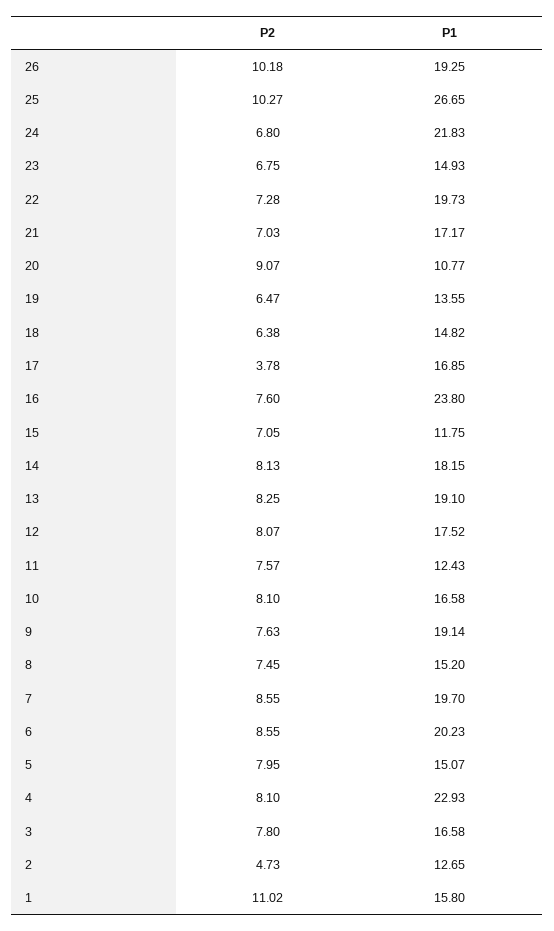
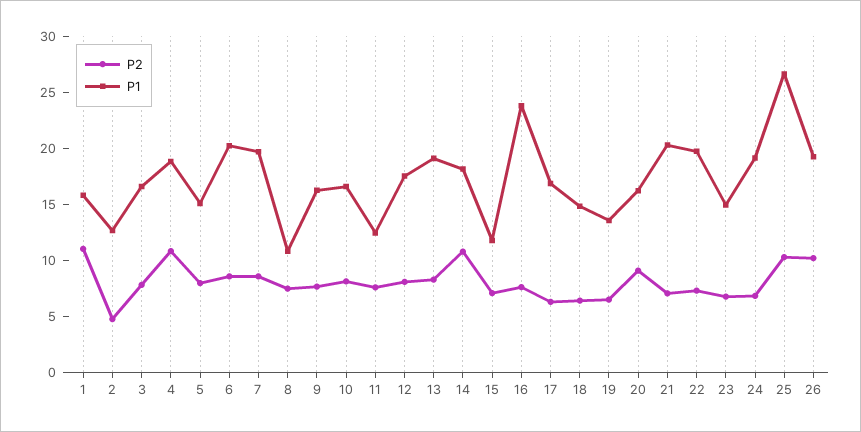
  {
    "P2": {
      "26": 10.18,
      "25": 10.27,
      "24": 6.8,
      "23": 6.75,
      "22": 7.28,
      "21": 7.03,
      "20": 9.07,
      "19": 6.47,
      "18": 6.38,
-     "17": 3.78,
+     "17": 6,
      "16": 7.6,
      "15": 7.05,
-     "14": 8.13,
+     "14": 11,
      "13": 8.25,
      "12": 8.07,
      "11": 7.57,
      "10": 8.1,
      "9": 7.63,
      "8": 7.45,
      "7": 8.55,
      "6": 8.55,
      "5": 7.95,
-     "4": 8.1,
+     "4": 11,
      "3": 7.8,
      "2": 4.73,
      "1": 11.02
    },
    "P1": {
      "26": 19.25,
      "25": 26.65,
-     "24": 21.83,
+     "24": 19,
      "23": 14.93,
      "22": 19.73,
-     "21": 17.17,
+     "21": 20,
-     "20": 10.77,
+     "20": 16,
      "19": 13.55,
      "18": 14.82,
      "17": 16.85,
      "16": 23.8,
      "15": 11.75,
      "14": 18.15,
      "13": 19.1,
      "12": 17.52,
      "11": 12.43,
      "10": 16.58,
-     "9": 19.14,
+     "9": 16,
-     "8": 15.2,
+     "8": 11,
      "7": 19.7,
      "6": 20.23,
      "5": 15.07,
-     "4": 22.93,
+     "4": 19,
      "3": 16.58,
      "2": 12.65,
      "1": 15.8
    }
  }

